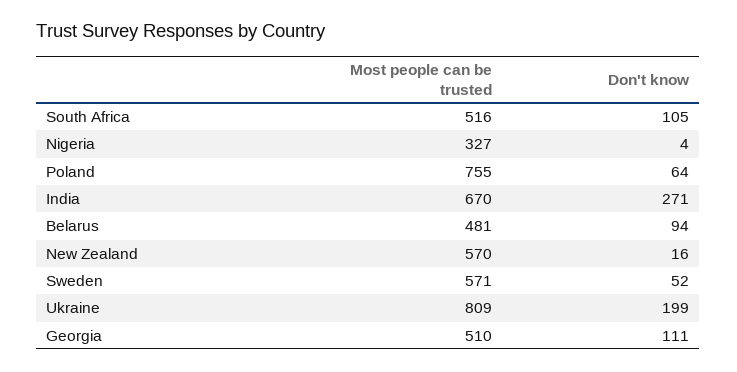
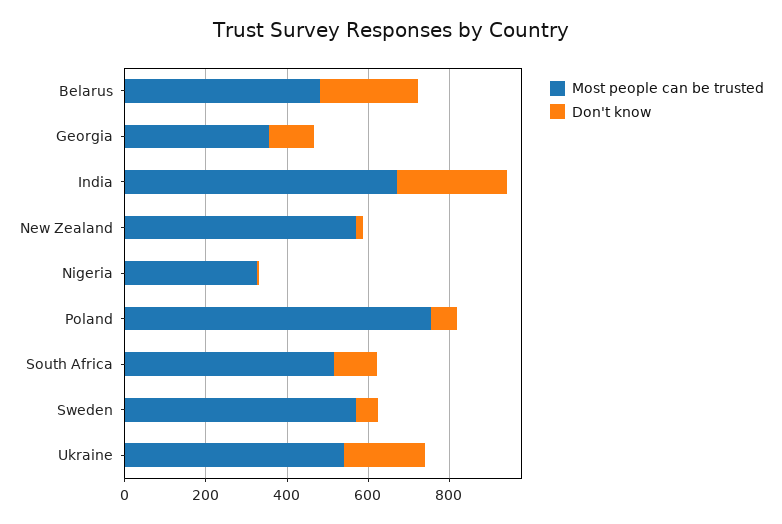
  {
    "Most people can be trusted": {
      "South Africa": 516,
      "Nigeria": 327,
      "Poland": 755,
      "India": 670,
      "Belarus": 481,
      "New Zealand": 570,
      "Sweden": 571,
-     "Ukraine": 809,
+     "Ukraine": 550,
-     "Georgia": 510
+     "Georgia": 350
    },
    "Don't know": {
      "South Africa": 105,
      "Nigeria": 4,
      "Poland": 64,
      "India": 271,
-     "Belarus": 94,
+     "Belarus": 250,
      "New Zealand": 16,
      "Sweden": 52,
      "Ukraine": 199,
      "Georgia": 111
    }
  }

